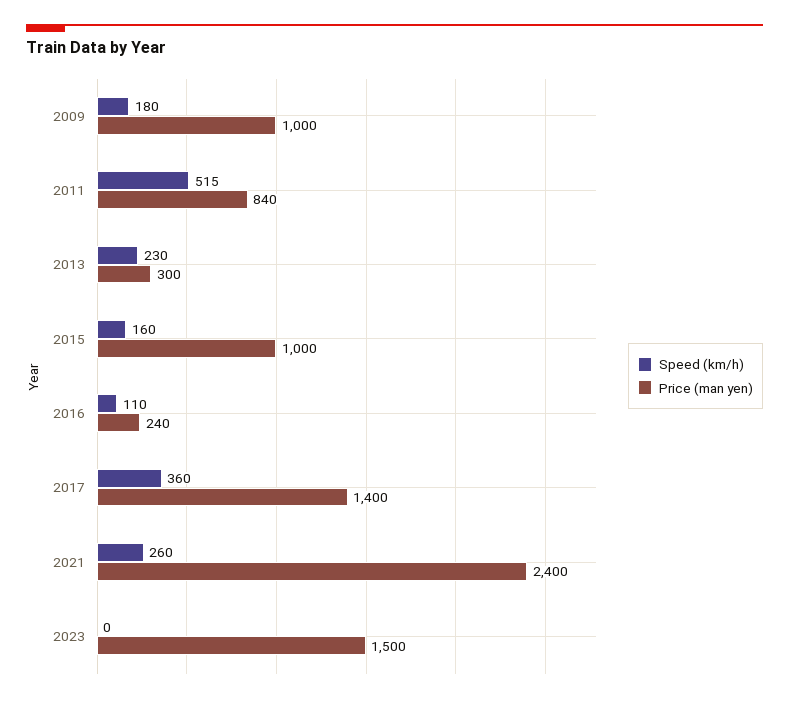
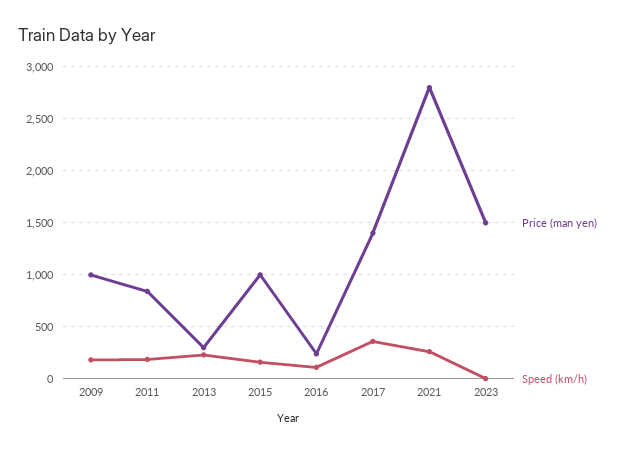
  {
    "Speed (km/h)": {
      "2009": 180,
-     "2011": 515,
+     "2011": 200,
      "2013": 230,
      "2015": 160,
      "2016": 110,
      "2017": 360,
      "2021": 260,
      "2023": 0
    },
    "Price (man yen)": {
      "2009": 1000,
      "2011": 840,
      "2013": 300,
      "2015": 1000,
      "2016": 240,
      "2017": 1400,
-     "2021": 2400,
+     "2021": 2800,
      "2023": 1500
    }
  }

